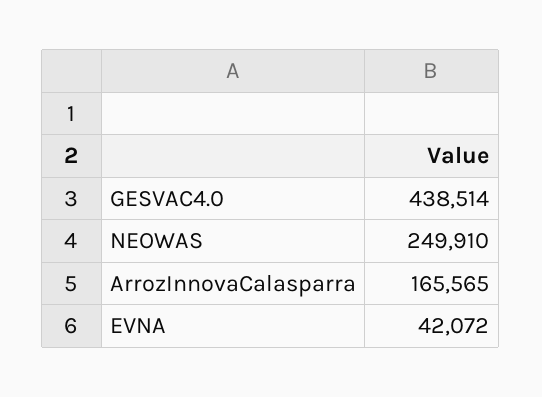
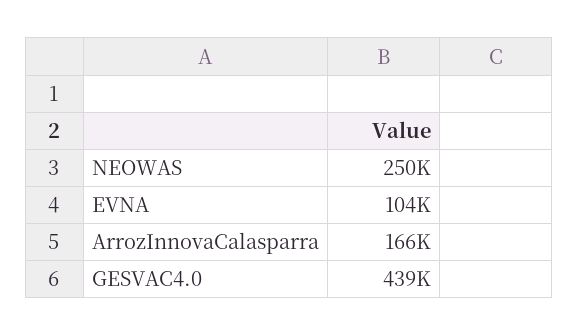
  {
    "GESVAC4.0": 438514,
    "NEOWAS": 249910,
    "ArrozInnovaCalasparra": 165565,
-   "EVNA": 42072
+   "EVNA": 104000
  }

